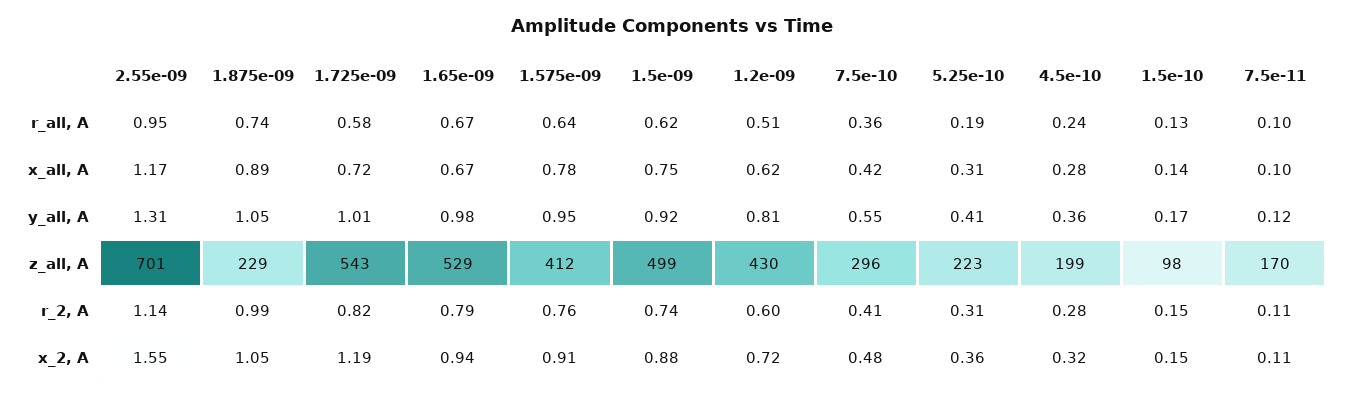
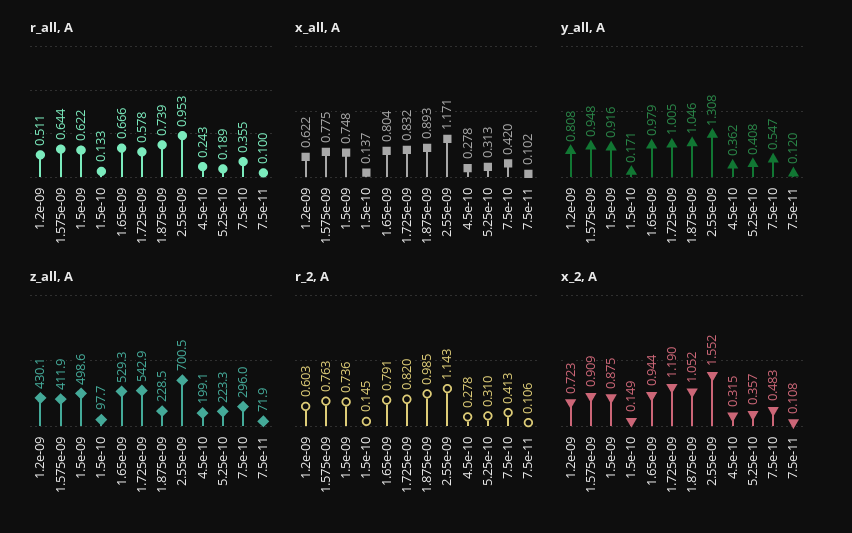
  {
    "r_all, A": {
      "2.55e-09": 0.953,
      "1.875e-09": 0.739,
      "1.725e-09": 0.578,
      "1.65e-09": 0.666,
      "1.575e-09": 0.644,
      "1.5e-09": 0.622,
      "1.2e-09": 0.511,
      "7.5e-10": 0.355,
      "5.25e-10": 0.189,
      "4.5e-10": 0.243,
      "1.5e-10": 0.133,
      "7.5e-11": 0.1
    },
    "x_all, A": {
      "2.55e-09": 1.171,
      "1.875e-09": 0.893,
-     "1.725e-09": 0.72,
+     "1.725e-09": 0.832,
-     "1.65e-09": 0.67,
+     "1.65e-09": 0.804,
      "1.575e-09": 0.775,
      "1.5e-09": 0.748,
      "1.2e-09": 0.622,
      "7.5e-10": 0.42,
      "5.25e-10": 0.313,
      "4.5e-10": 0.278,
      "1.5e-10": 0.137,
      "7.5e-11": 0.102
    },
    "y_all, A": {
      "2.55e-09": 1.308,
      "1.875e-09": 1.046,
      "1.725e-09": 1.005,
      "1.65e-09": 0.979,
      "1.575e-09": 0.948,
      "1.5e-09": 0.916,
      "1.2e-09": 0.808,
      "7.5e-10": 0.547,
      "5.25e-10": 0.408,
      "4.5e-10": 0.362,
      "1.5e-10": 0.171,
      "7.5e-11": 0.12
    },
    "z_all, A": {
      "2.55e-09": 700.5,
      "1.875e-09": 228.5,
      "1.725e-09": 542.9,
      "1.65e-09": 529.3,
      "1.575e-09": 411.9,
      "1.5e-09": 498.6,
      "1.2e-09": 430.1,
      "7.5e-10": 296,
      "5.25e-10": 223.3,
      "4.5e-10": 199.1,
      "1.5e-10": 97.7,
-     "7.5e-11": 170
+     "7.5e-11": 71.9
    },
    "r_2, A": {
      "2.55e-09": 1.143,
      "1.875e-09": 0.985,
      "1.725e-09": 0.82,
      "1.65e-09": 0.791,
      "1.575e-09": 0.763,
      "1.5e-09": 0.736,
      "1.2e-09": 0.603,
      "7.5e-10": 0.413,
      "5.25e-10": 0.31,
      "4.5e-10": 0.278,
      "1.5e-10": 0.145,
      "7.5e-11": 0.106
    },
    "x_2, A": {
      "2.55e-09": 1.552,
      "1.875e-09": 1.052,
      "1.725e-09": 1.19,
      "1.65e-09": 0.944,
      "1.575e-09": 0.909,
      "1.5e-09": 0.875,
      "1.2e-09": 0.723,
      "7.5e-10": 0.483,
      "5.25e-10": 0.357,
      "4.5e-10": 0.315,
      "1.5e-10": 0.149,
      "7.5e-11": 0.108
    }
  }

